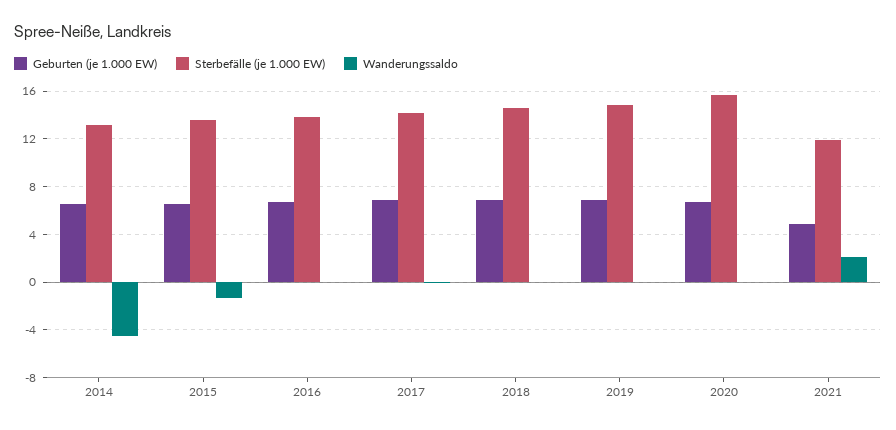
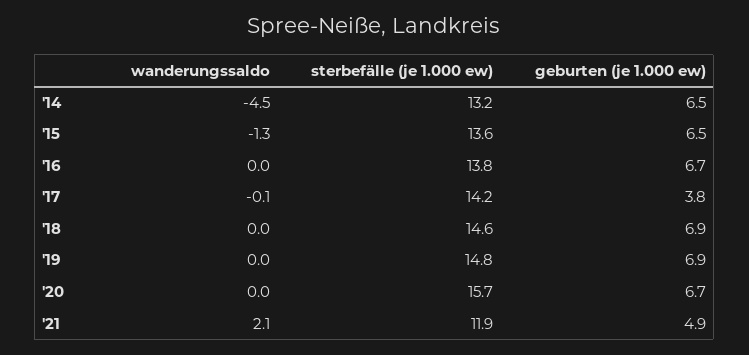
  {
    "Geburten (je 1.000 EW)": {
      "2014": 6.5,
      "2015": 6.5,
      "2016": 6.7,
-     "2017": 7,
+     "2017": 3.8,
      "2018": 6.9,
      "2019": 6.9,
      "2020": 6.7,
      "2021": 4.9
    },
    "Sterbefälle (je 1.000 EW)": {
      "2014": 13.2,
      "2015": 13.6,
      "2016": 13.8,
      "2017": 14.2,
      "2018": 14.6,
      "2019": 14.8,
      "2020": 15.7,
      "2021": 11.9
    },
    "Wanderungssaldo": {
      "2014": -4.5,
      "2015": -1.3,
      "2016": 0,
      "2017": -0.1,
      "2018": 0,
      "2019": 0,
      "2020": 0,
      "2021": 2.1
    }
  }

